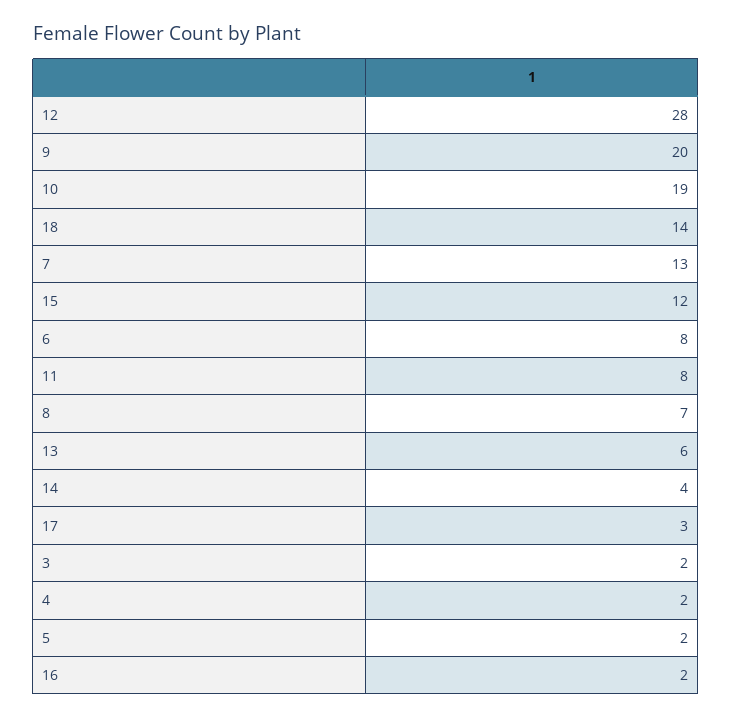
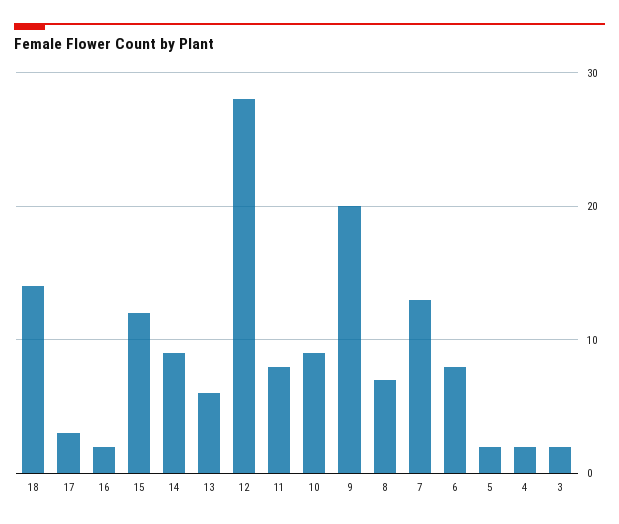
  {
    "12": 28,
    "9": 20,
-   "10": 19,
+   "10": 9,
    "18": 14,
    "7": 13,
    "15": 12,
    "6": 8,
    "11": 8,
    "8": 7,
    "13": 6,
-   "14": 4,
+   "14": 9,
    "17": 3,
    "3": 2,
    "4": 2,
    "5": 2,
    "16": 2
  }

